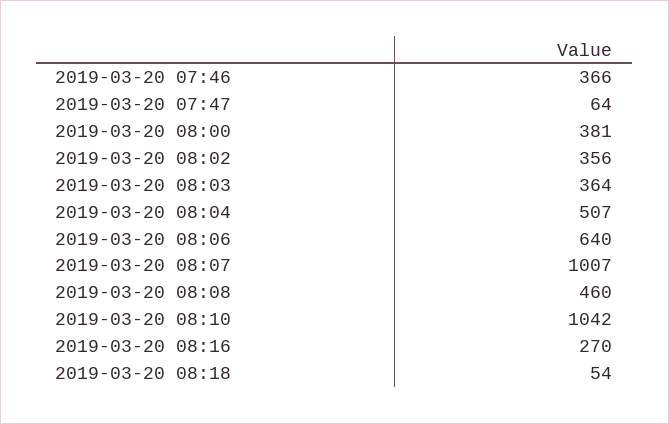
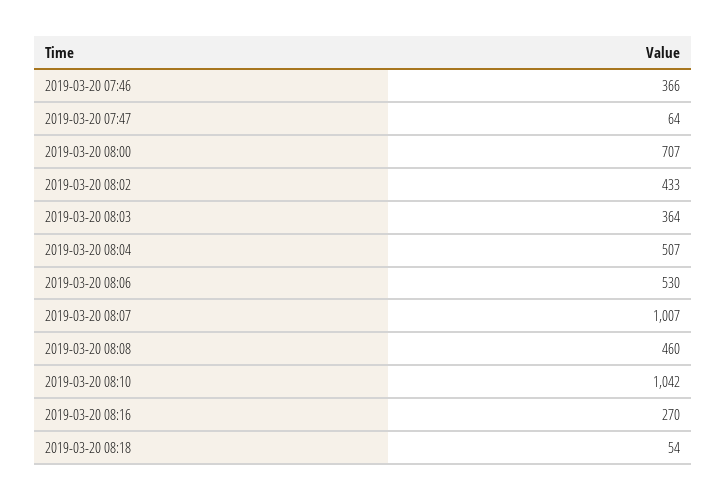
  {
    "2019-03-20 07:46": 366,
    "2019-03-20 07:47": 64,
-   "2019-03-20 08:00": 381,
+   "2019-03-20 08:00": 707,
-   "2019-03-20 08:02": 356,
+   "2019-03-20 08:02": 433,
    "2019-03-20 08:03": 364,
    "2019-03-20 08:04": 507,
-   "2019-03-20 08:06": 640,
+   "2019-03-20 08:06": 530,
    "2019-03-20 08:07": 1007,
    "2019-03-20 08:08": 460,
    "2019-03-20 08:10": 1042,
    "2019-03-20 08:16": 270,
    "2019-03-20 08:18": 54
  }

